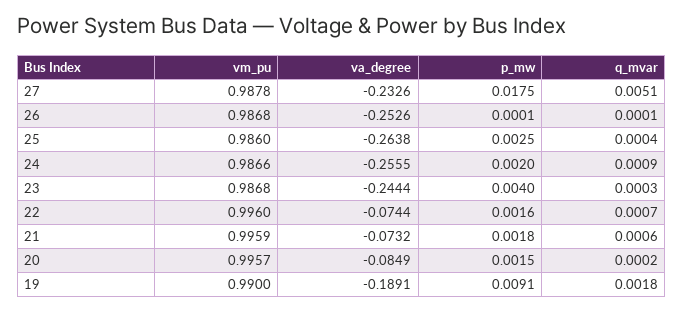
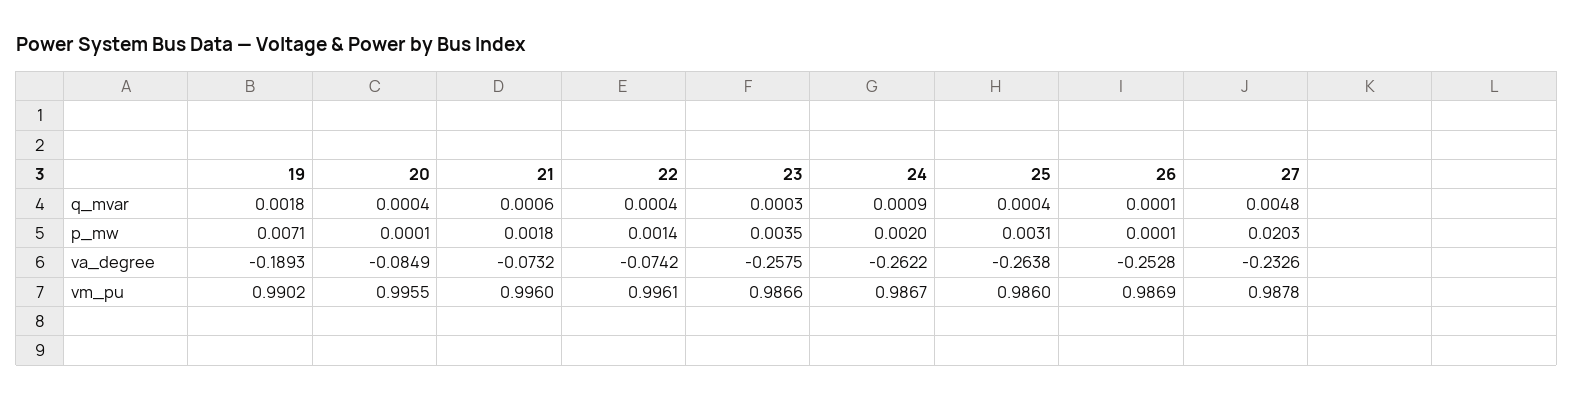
  {
    "vm_pu": {
      "27": 0.9878,
-     "26": 0.9868,
+     "26": 0.9869,
      "25": 0.986,
-     "24": 0.9866,
+     "24": 0.9867,
-     "23": 0.9868,
+     "23": 0.9866,
-     "22": 0.996,
+     "22": 0.9961,
-     "21": 0.9959,
+     "21": 0.996,
-     "20": 0.9957,
+     "20": 0.9955,
-     "19": 0.99
+     "19": 0.9902
    },
    "va_degree": {
      "27": -0.2326,
-     "26": -0.2526,
+     "26": -0.2528,
      "25": -0.2638,
-     "24": -0.2555,
+     "24": -0.2622,
-     "23": -0.2444,
+     "23": -0.2575,
-     "22": -0.0744,
+     "22": -0.0742,
      "21": -0.0732,
      "20": -0.0849,
-     "19": -0.1891
+     "19": -0.1893
    },
    "p_mw": {
-     "27": 0.0175,
+     "27": 0.0203,
      "26": 0.0001,
-     "25": 0.0025,
+     "25": 0.0031,
      "24": 0.002,
-     "23": 0.004,
+     "23": 0.0035,
-     "22": 0.0016,
+     "22": 0.0014,
      "21": 0.0018,
-     "20": 0.0015,
+     "20": 0.0001,
-     "19": 0.0091
+     "19": 0.0071
    },
    "q_mvar": {
-     "27": 0.0051,
+     "27": 0.0048,
      "26": 0.0001,
      "25": 0.0004,
      "24": 0.0009,
      "23": 0.0003,
-     "22": 0.0007,
+     "22": 0.0004,
      "21": 0.0006,
-     "20": 0.0002,
+     "20": 0.0004,
      "19": 0.0018
    }
  }

